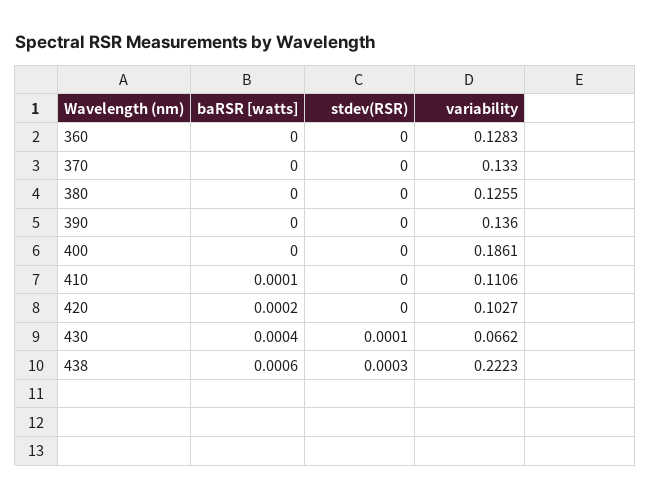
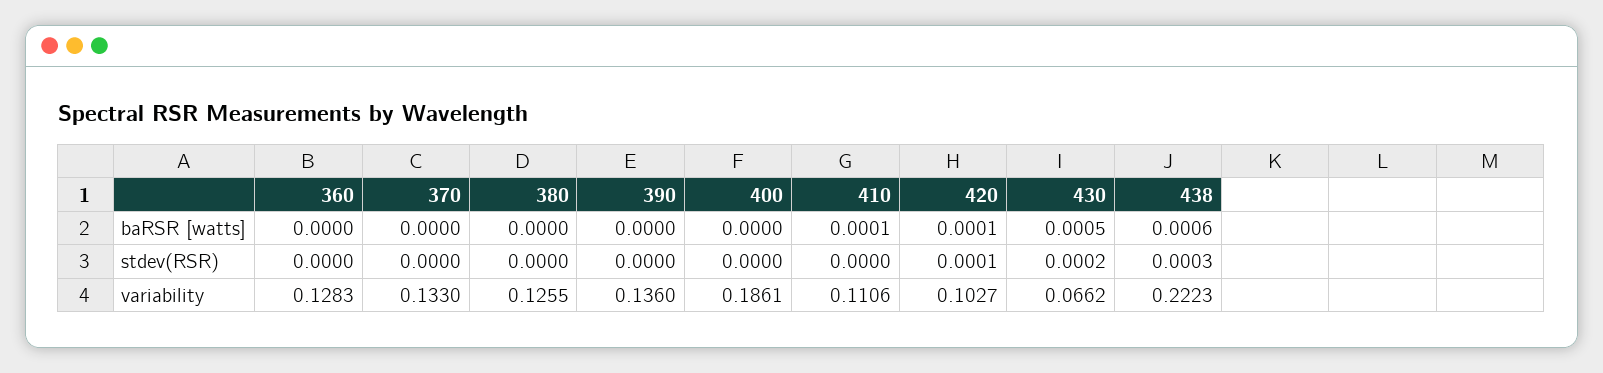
  {
    "baRSR [watts]": {
      "360": 0,
      "370": 0,
      "380": 0,
      "390": 0,
      "400": 0,
      "410": 0.0001,
-     "420": 0.0002,
+     "420": 0.0001,
-     "430": 0.0004,
+     "430": 0.0005,
      "438": 0.0006
    },
    "stdev(RSR)": {
      "360": 0,
      "370": 0,
      "380": 0,
      "390": 0,
      "400": 0,
      "410": 0,
-     "420": 0,
+     "420": 0.0001,
-     "430": 0.0001,
+     "430": 0.0002,
      "438": 0.0003
    },
    "variability": {
      "360": 0.1283,
      "370": 0.133,
      "380": 0.1255,
      "390": 0.136,
      "400": 0.1861,
      "410": 0.1106,
      "420": 0.1027,
      "430": 0.0662,
      "438": 0.2223
    }
  }

